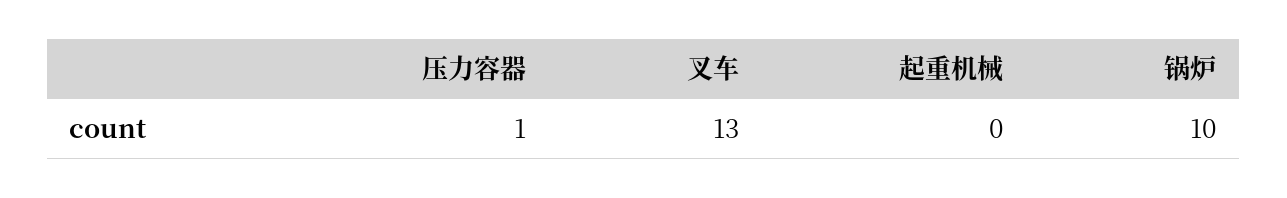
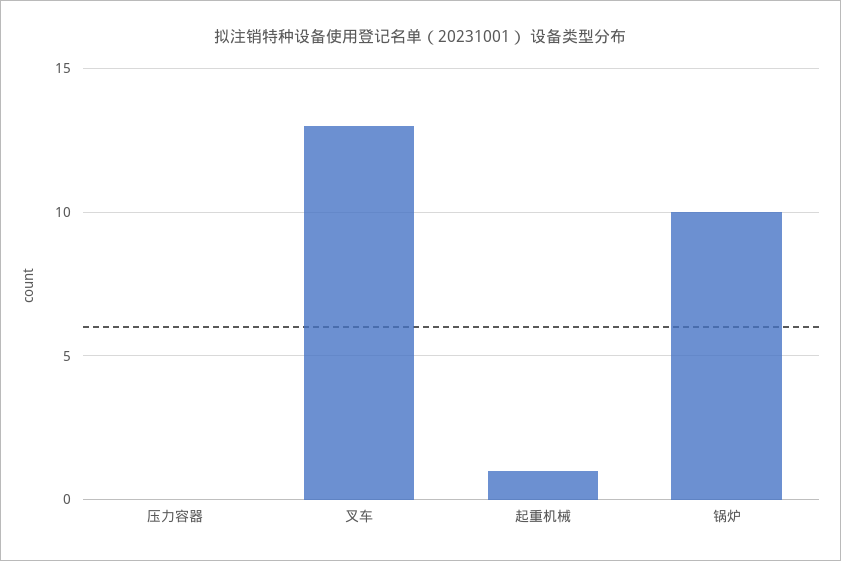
  {
-   "压力容器": 1,
+   "压力容器": 0,
    "叉车": 13,
-   "起重机械": 0,
+   "起重机械": 1,
    "锅炉": 10
  }

